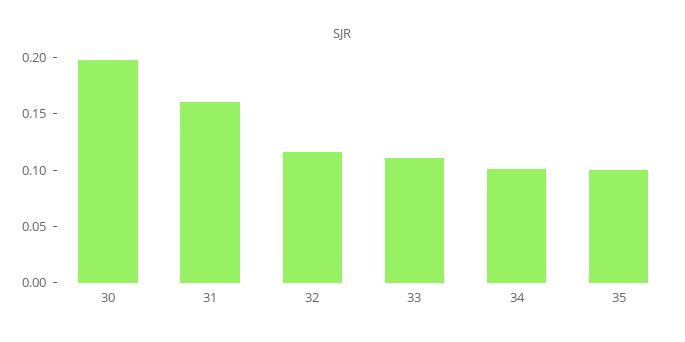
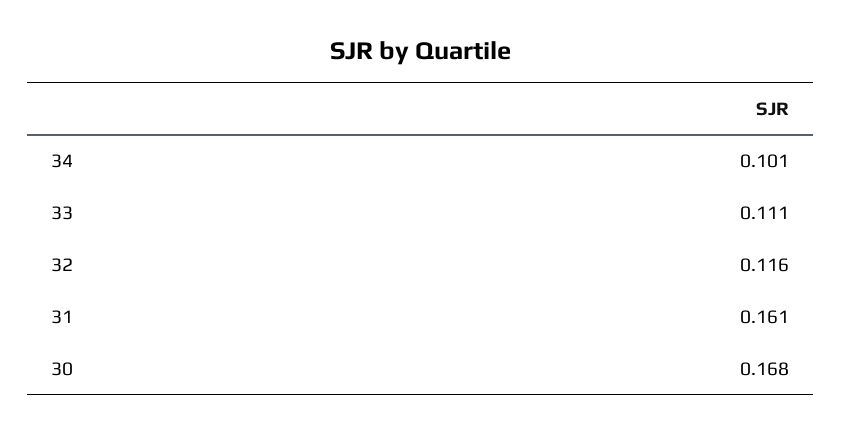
  {
-   "30": 0.2,
+   "30": 0.168,
    "31": 0.161,
    "32": 0.116,
    "33": 0.111,
-   "34": 0.101,
+   "34": 0.101
-   "35": 0.1
  }

